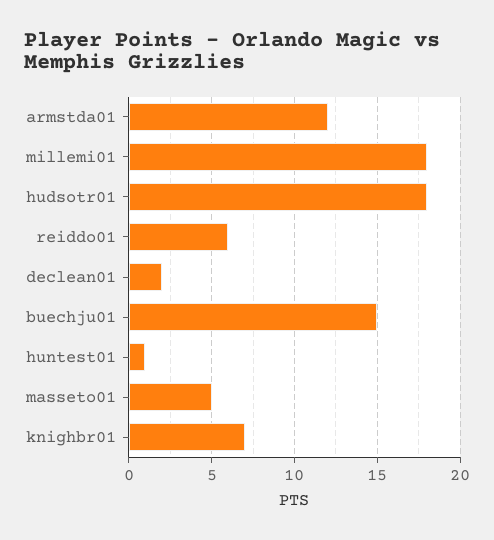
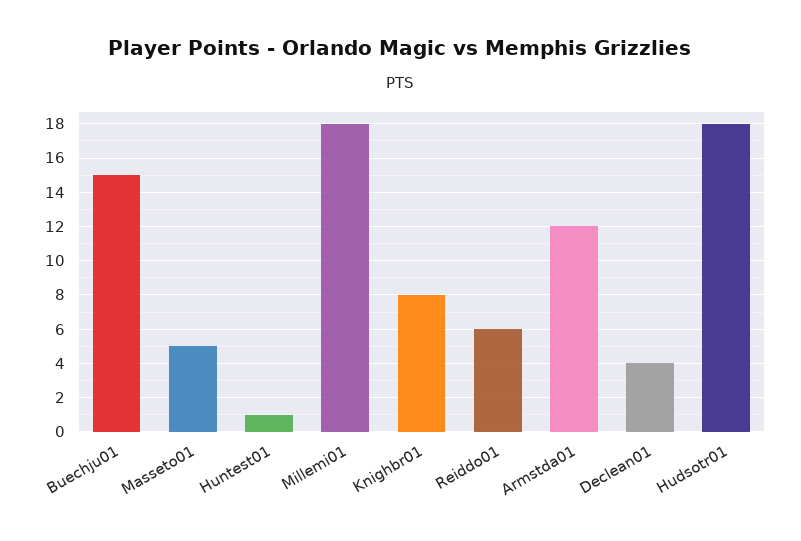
  {
    "armstda01": 12,
    "millemi01": 18,
    "hudsotr01": 18,
    "reiddo01": 6,
-   "declean01": 2,
+   "declean01": 4,
    "buechju01": 15,
    "huntest01": 1,
    "masseto01": 5,
-   "knighbr01": 7
+   "knighbr01": 8
  }

